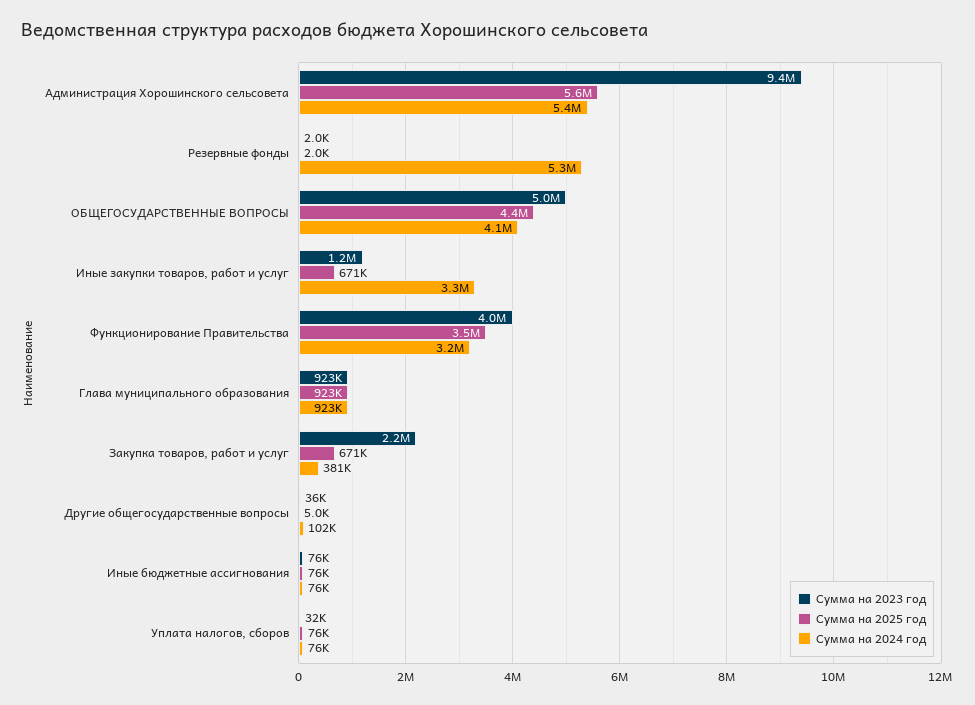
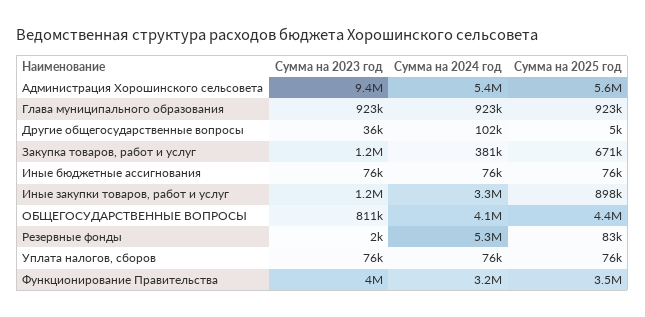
  {
    "Сумма на 2023 год": {
      "Администрация Хорошинского сельсовета": 9400000,
      "Резервные фонды": 2000,
-     "ОБЩЕГОСУДАРСТВЕННЫЕ ВОПРОСЫ": 5000000,
+     "ОБЩЕГОСУДАРСТВЕННЫЕ ВОПРОСЫ": 811000,
      "Иные закупки товаров, работ и услуг": 1200000,
      "Функционирование Правительства": 4000000,
      "Глава муниципального образования": 923000,
-     "Закупка товаров, работ и услуг": 2200000,
+     "Закупка товаров, работ и услуг": 1200000,
      "Другие общегосударственные вопросы": 36000,
      "Иные бюджетные ассигнования": 76000,
-     "Уплата налогов, сборов": 32000
+     "Уплата налогов, сборов": 76000
    },
    "Сумма на 2025 год": {
      "Администрация Хорошинского сельсовета": 5600000,
-     "Резервные фонды": 2000,
+     "Резервные фонды": 83000,
      "ОБЩЕГОСУДАРСТВЕННЫЕ ВОПРОСЫ": 4400000,
-     "Иные закупки товаров, работ и услуг": 671000,
+     "Иные закупки товаров, работ и услуг": 898000,
      "Функционирование Правительства": 3500000,
      "Глава муниципального образования": 923000,
      "Закупка товаров, работ и услуг": 671000,
      "Другие общегосударственные вопросы": 5000,
      "Иные бюджетные ассигнования": 76000,
      "Уплата налогов, сборов": 76000
    },
    "Сумма на 2024 год": {
      "Администрация Хорошинского сельсовета": 5400000,
      "Резервные фонды": 5300000,
      "ОБЩЕГОСУДАРСТВЕННЫЕ ВОПРОСЫ": 4100000,
      "Иные закупки товаров, работ и услуг": 3300000,
      "Функционирование Правительства": 3200000,
      "Глава муниципального образования": 923000,
      "Закупка товаров, работ и услуг": 381000,
      "Другие общегосударственные вопросы": 102000,
      "Иные бюджетные ассигнования": 76000,
      "Уплата налогов, сборов": 76000
    }
  }

